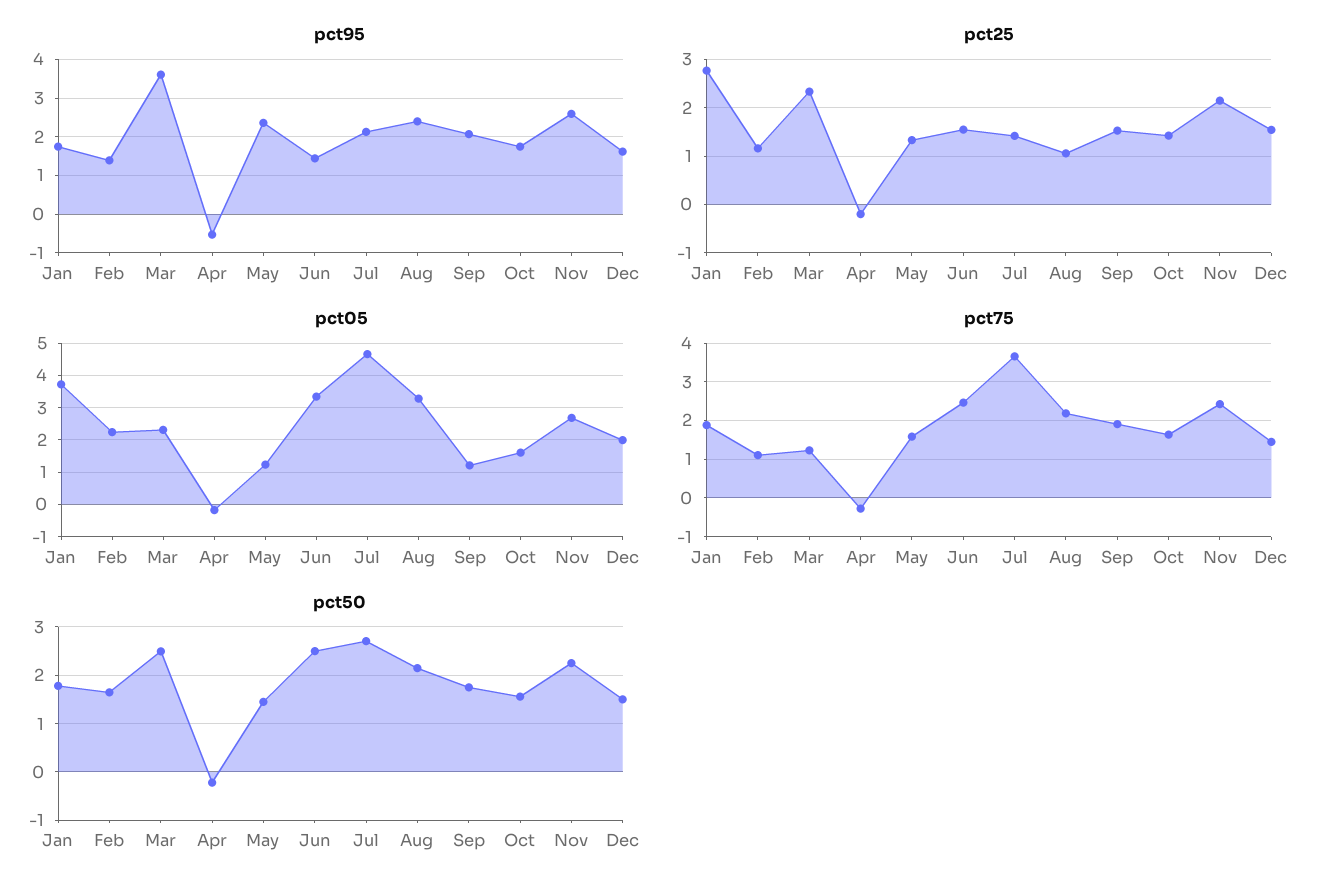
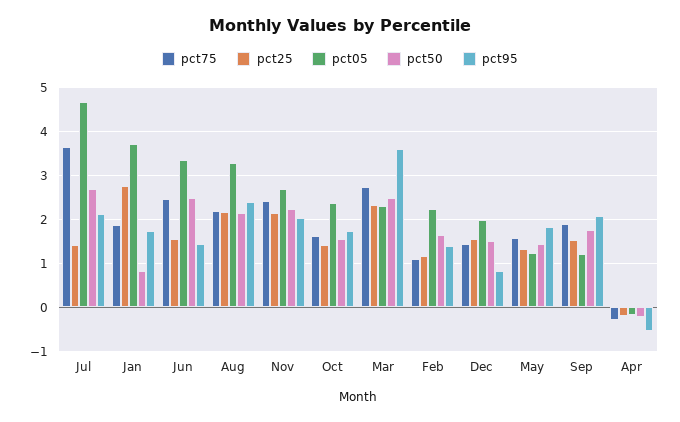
  {
    "pct95": {
      "Jan": 1.8,
      "Feb": 1.4,
      "Mar": 3.6,
      "Apr": -0.6,
-     "May": 2.4,
+     "May": 1.8,
      "Jun": 1.4,
      "Jul": 2.2,
      "Aug": 2.4,
      "Sep": 2,
      "Oct": 1.8,
-     "Nov": 2.6,
+     "Nov": 2,
-     "Dec": 1.6
+     "Dec": 0.8
    },
    "pct25": {
      "Jan": 2.8,
      "Feb": 1.2,
      "Mar": 2.4,
      "Apr": -0.2,
      "May": 1.4,
      "Jun": 1.6,
      "Jul": 1.4,
-     "Aug": 1,
+     "Aug": 2.2,
      "Sep": 1.6,
      "Oct": 1.4,
      "Nov": 2.2,
      "Dec": 1.6
    },
    "pct05": {
      "Jan": 3.8,
      "Feb": 2.2,
      "Mar": 2.4,
      "Apr": -0.2,
      "May": 1.2,
      "Jun": 3.4,
      "Jul": 4.6,
      "Aug": 3.2,
      "Sep": 1.2,
-     "Oct": 1.6,
+     "Oct": 2.4,
      "Nov": 2.6,
      "Dec": 2
    },
    "pct75": {
      "Jan": 1.8,
      "Feb": 1.2,
-     "Mar": 1.2,
+     "Mar": 2.8,
      "Apr": -0.2,
      "May": 1.6,
      "Jun": 2.4,
      "Jul": 3.6,
      "Aug": 2.2,
      "Sep": 2,
      "Oct": 1.6,
      "Nov": 2.4,
      "Dec": 1.4
    },
    "pct50": {
-     "Jan": 1.8,
+     "Jan": 0.8,
      "Feb": 1.6,
      "Mar": 2.4,
      "Apr": -0.2,
      "May": 1.4,
      "Jun": 2.4,
      "Jul": 2.8,
      "Aug": 2.2,
      "Sep": 1.8,
      "Oct": 1.6,
      "Nov": 2.2,
      "Dec": 1.6
    }
  }

